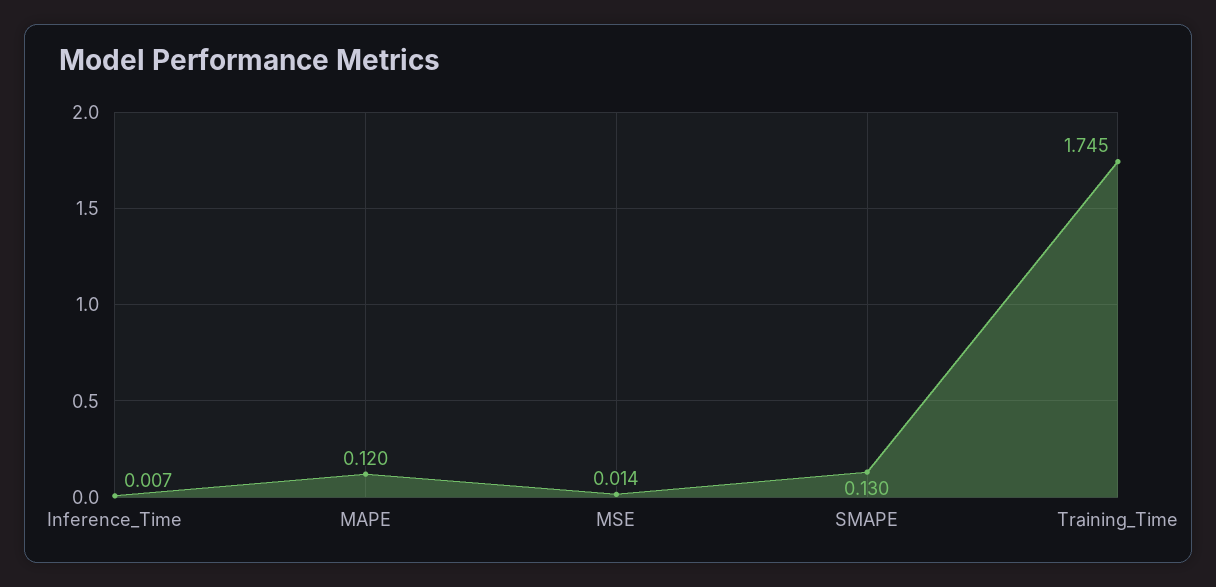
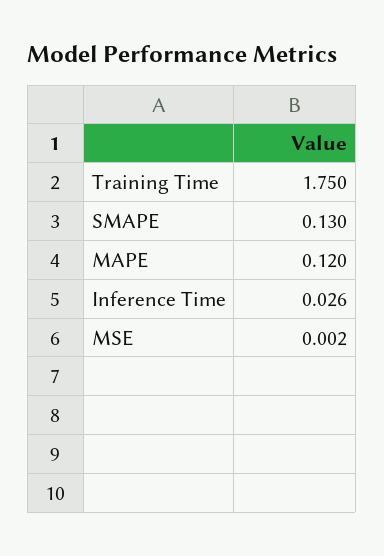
  {
-   "Inference_Time": 0.007,
+   "Inference_Time": 0.026,
    "MAPE": 0.12,
-   "MSE": 0.014,
+   "MSE": 0.002,
    "SMAPE": 0.13,
-   "Training_Time": 1.745
+   "Training_Time": 1.75
  }

